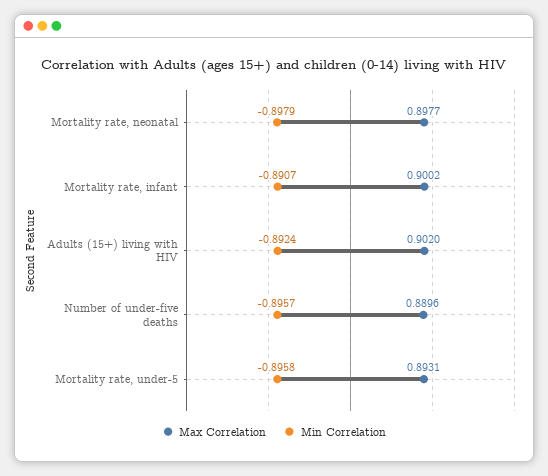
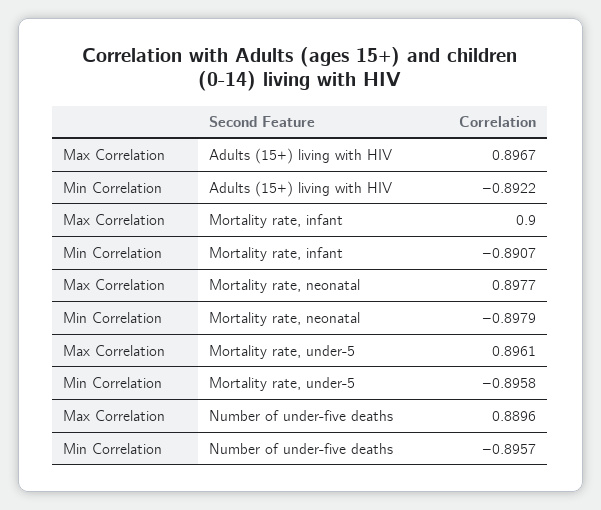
  {
    "Max Correlation": {
      "Mortality rate, neonatal": 0.8977,
-     "Mortality rate, infant": 0.9002,
+     "Mortality rate, infant": 0.9,
-     "Adults (15+) living with HIV": 0.902,
+     "Adults (15+) living with HIV": 0.8967,
      "Number of under-five deaths": 0.8896,
-     "Mortality rate, under-5": 0.8931
+     "Mortality rate, under-5": 0.8961
    },
    "Min Correlation": {
      "Mortality rate, neonatal": -0.8979,
      "Mortality rate, infant": -0.8907,
-     "Adults (15+) living with HIV": -0.8924,
+     "Adults (15+) living with HIV": -0.8922,
      "Number of under-five deaths": -0.8957,
      "Mortality rate, under-5": -0.8958
    }
  }

